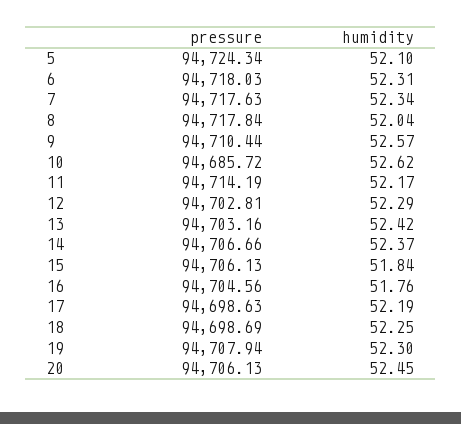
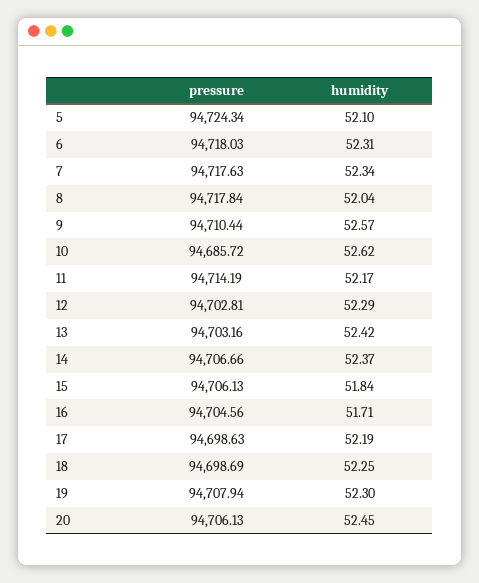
  {
    "pressure": {
      "5": 94724.34,
      "6": 94718.03,
      "7": 94717.63,
      "8": 94717.84,
      "9": 94710.44,
      "10": 94685.72,
      "11": 94714.19,
      "12": 94702.81,
      "13": 94703.16,
      "14": 94706.66,
      "15": 94706.13,
      "16": 94704.56,
      "17": 94698.63,
      "18": 94698.69,
      "19": 94707.94,
      "20": 94706.13
    },
    "humidity": {
      "5": 52.1,
      "6": 52.31,
      "7": 52.34,
      "8": 52.04,
      "9": 52.57,
      "10": 52.62,
      "11": 52.17,
      "12": 52.29,
      "13": 52.42,
      "14": 52.37,
      "15": 51.84,
-     "16": 51.76,
+     "16": 51.71,
      "17": 52.19,
      "18": 52.25,
      "19": 52.3,
      "20": 52.45
    }
  }

